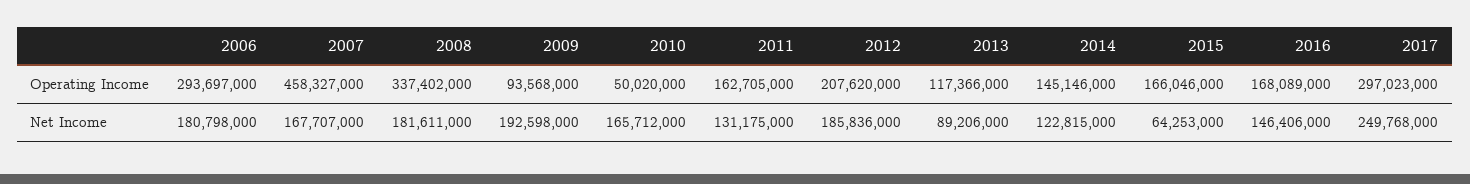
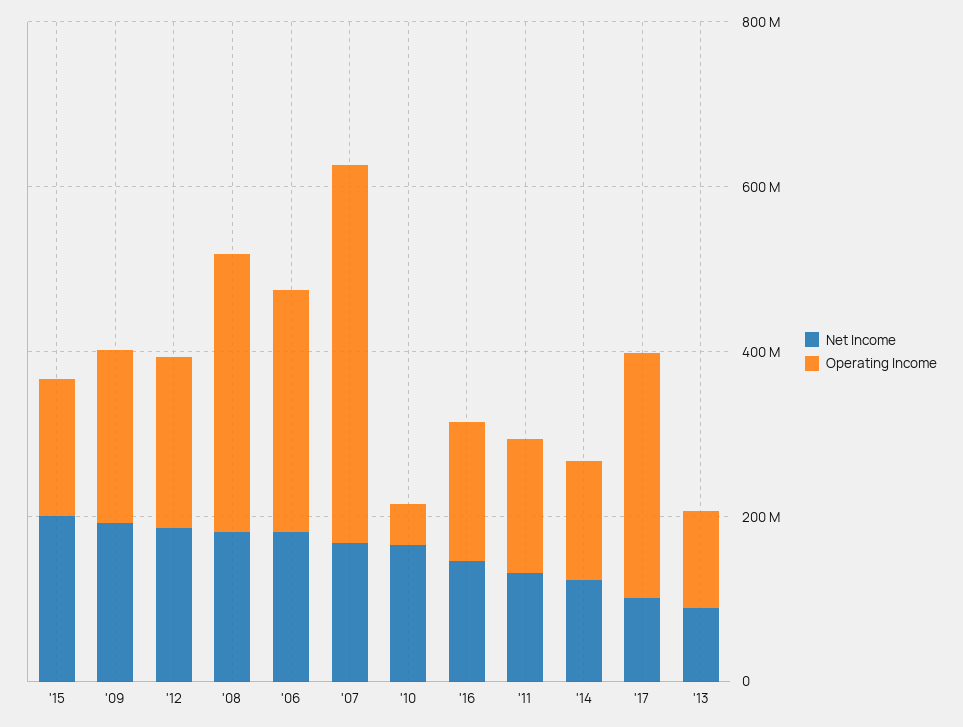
  {
    "Operating Income": {
      "2006": 293697000,
      "2007": 458327000,
      "2008": 337402000,
-     "2009": 93568000,
+     "2009": 200000000,
      "2010": 50020000,
      "2011": 162705000,
      "2012": 207620000,
      "2013": 117366000,
      "2014": 145146000,
      "2015": 166046000,
      "2016": 168089000,
      "2017": 297023000
    },
    "Net Income": {
      "2006": 180798000,
      "2007": 167707000,
      "2008": 181611000,
      "2009": 192598000,
      "2010": 165712000,
      "2011": 131175000,
      "2012": 185836000,
      "2013": 89206000,
      "2014": 122815000,
-     "2015": 64253000,
+     "2015": 200000000,
      "2016": 146406000,
-     "2017": 249768000
+     "2017": 100000000
    }
  }

